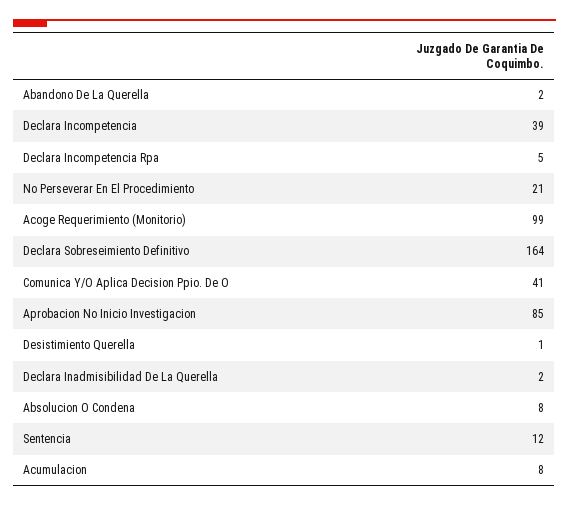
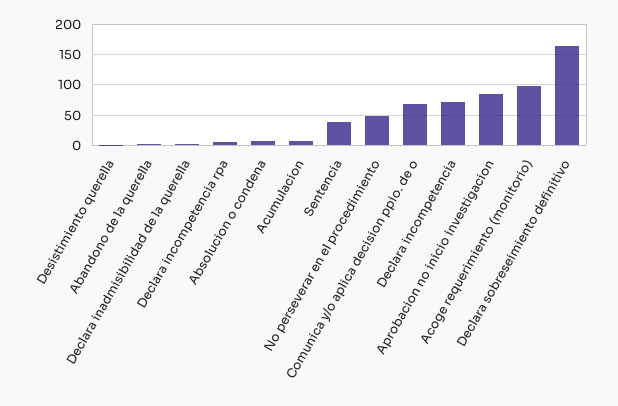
  {
    "Abandono De La Querella": 2,
-   "Declara Incompetencia": 39,
+   "Declara Incompetencia": 70,
    "Declara Incompetencia Rpa": 5,
-   "No Perseverar En El Procedimiento": 21,
+   "No Perseverar En El Procedimiento": 50,
    "Acoge Requerimiento (Monitorio)": 99,
    "Declara Sobreseimiento Definitivo": 164,
-   "Comunica Y/O Aplica Decision Ppio. De O": 41,
+   "Comunica Y/O Aplica Decision Ppio. De O": 70,
    "Aprobacion No Inicio Investigacion": 85,
    "Desistimiento Querella": 1,
    "Declara Inadmisibilidad De La Querella": 2,
    "Absolucion O Condena": 8,
-   "Sentencia": 12,
+   "Sentencia": 40,
    "Acumulacion": 8
  }

